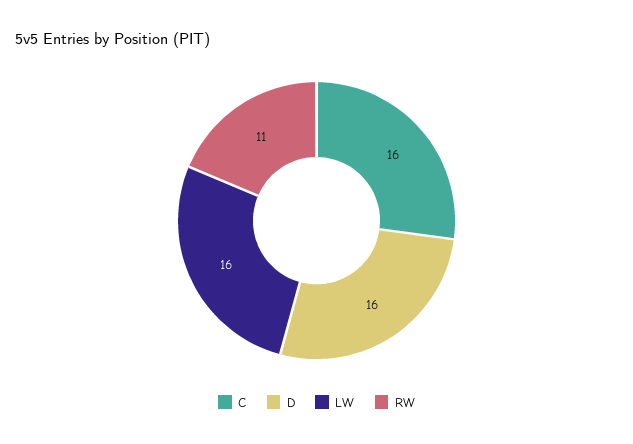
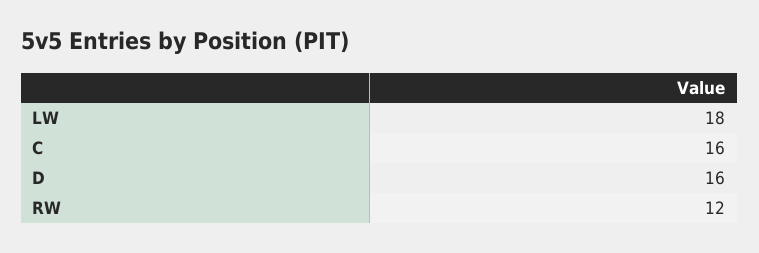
  {
    "C": 16,
    "D": 16,
-   "LW": 16,
+   "LW": 18,
-   "RW": 11
+   "RW": 12
  }

